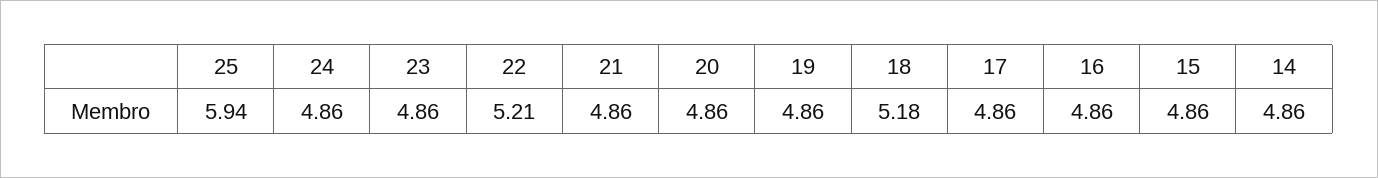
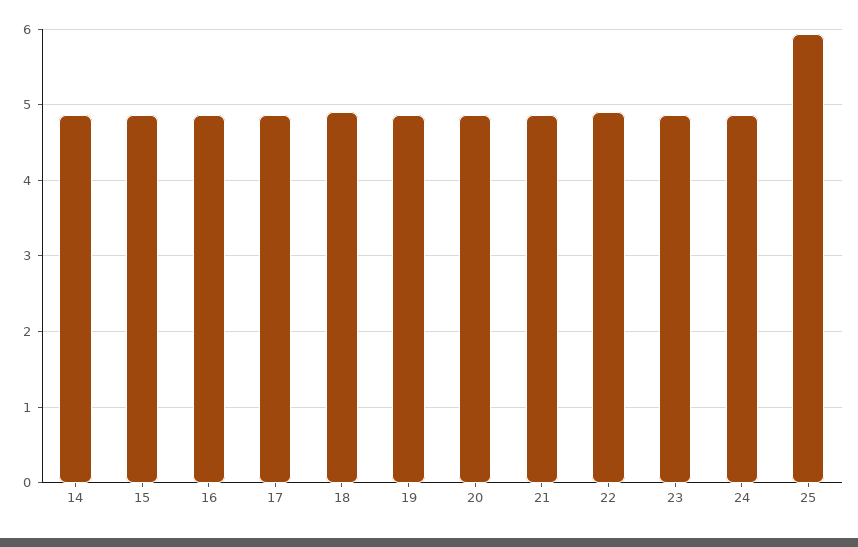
  {
    "25": 5.94,
    "24": 4.86,
    "23": 4.86,
-   "22": 5.21,
+   "22": 4.9,
    "21": 4.86,
    "20": 4.86,
    "19": 4.86,
-   "18": 5.18,
+   "18": 4.9,
    "17": 4.86,
    "16": 4.86,
    "15": 4.86,
    "14": 4.86
  }

